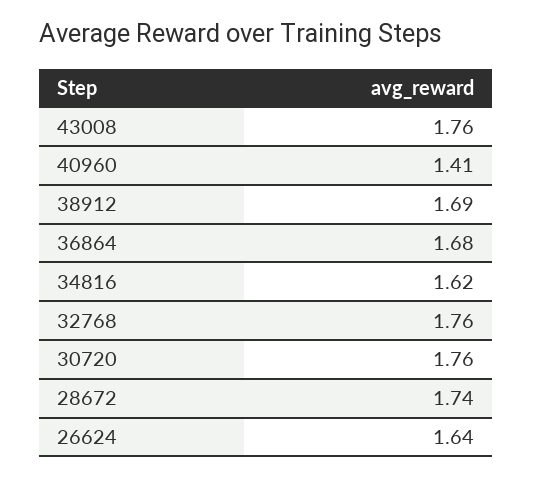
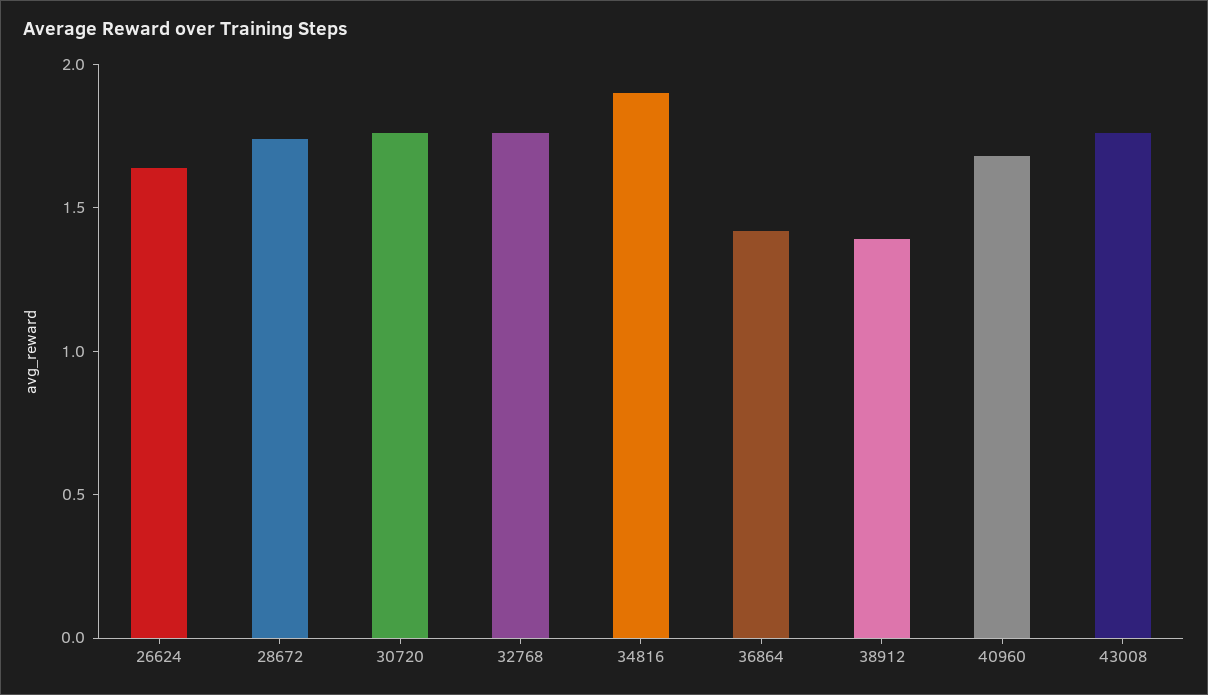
  {
    "43008": 1.76,
-   "40960": 1.41,
+   "40960": 1.7,
-   "38912": 1.69,
+   "38912": 1.4,
-   "36864": 1.68,
+   "36864": 1.4,
-   "34816": 1.62,
+   "34816": 1.9,
    "32768": 1.76,
    "30720": 1.76,
    "28672": 1.74,
    "26624": 1.64
  }

